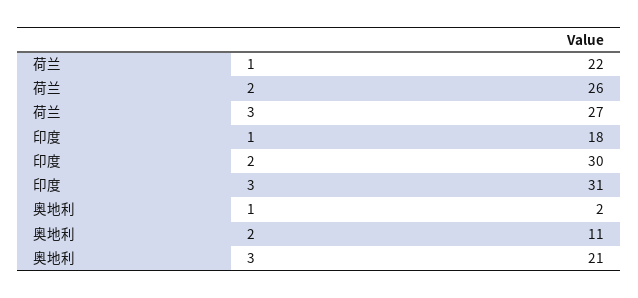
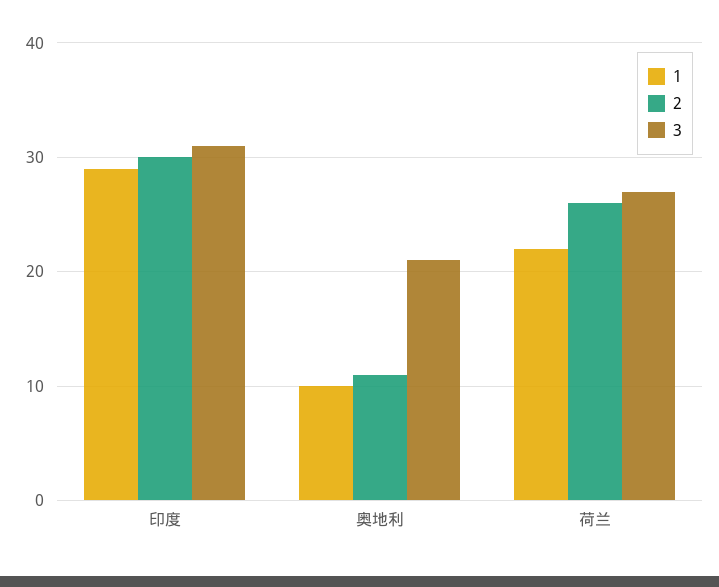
  {
    "1": {
      "荷兰": 22,
-     "印度": 18,
+     "印度": 29,
-     "奥地利": 2
+     "奥地利": 10
    },
    "2": {
      "荷兰": 26,
      "印度": 30,
      "奥地利": 11
    },
    "3": {
      "荷兰": 27,
      "印度": 31,
      "奥地利": 21
    }
  }

